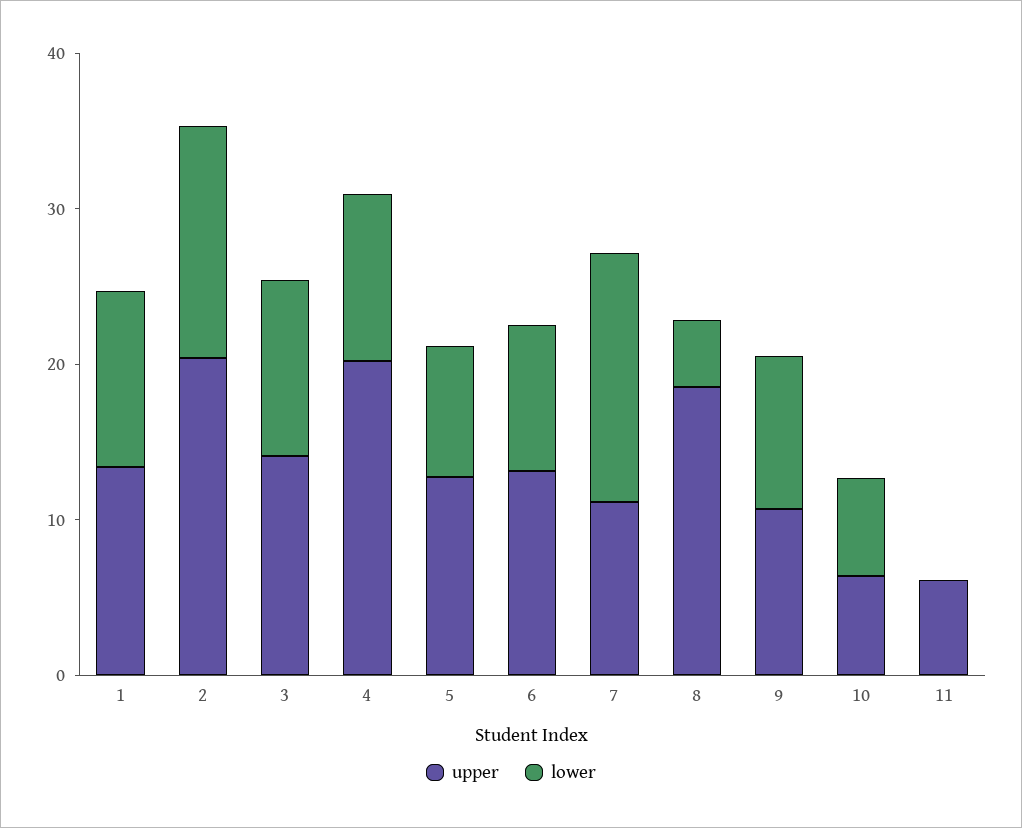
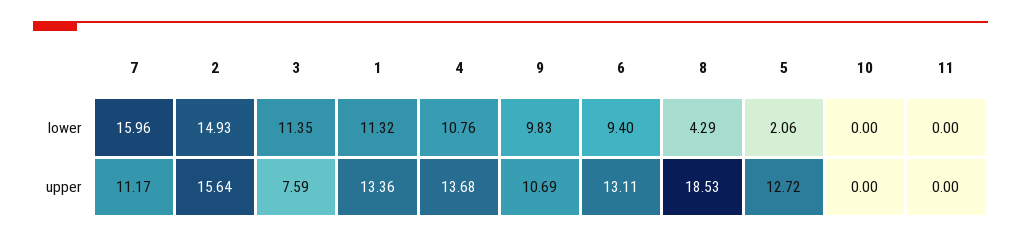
  {
    "upper": {
      "1": 13.36,
-     "2": 20,
+     "2": 15.64,
-     "3": 14,
+     "3": 7.59,
-     "4": 20,
+     "4": 13.68,
      "5": 12.72,
      "6": 13.11,
      "7": 11.17,
      "8": 18.53,
      "9": 10.69,
-     "10": 6,
+     "10": 0,
-     "11": 6
+     "11": 0
    },
    "lower": {
      "1": 11.32,
      "2": 14.93,
      "3": 11.35,
      "4": 10.76,
-     "5": 8,
+     "5": 2.06,
      "6": 9.4,
      "7": 15.96,
      "8": 4.29,
      "9": 9.83,
-     "10": 6,
+     "10": 0,
      "11": 0
    }
  }

